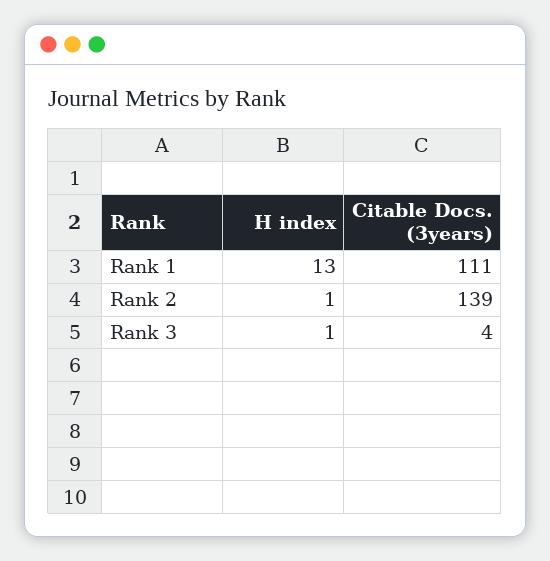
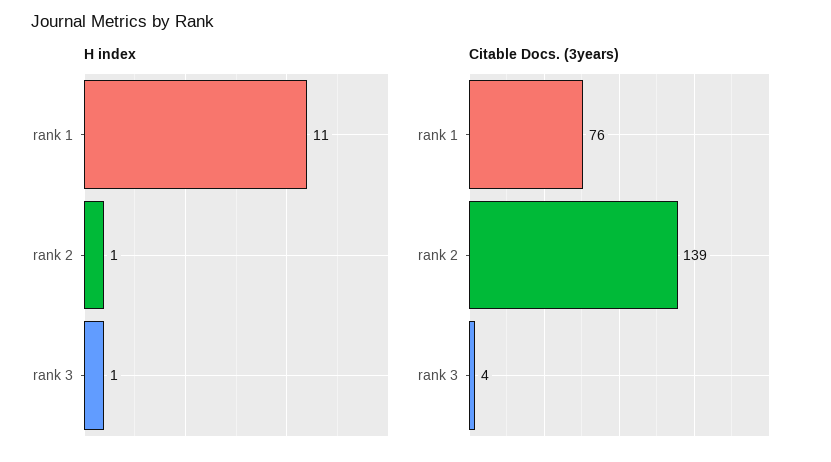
  {
    "H index": {
-     "Rank 1": 13,
+     "Rank 1": 11,
      "Rank 2": 1,
      "Rank 3": 1
    },
    "Citable Docs. (3years)": {
-     "Rank 1": 111,
+     "Rank 1": 76,
      "Rank 2": 139,
      "Rank 3": 4
    }
  }

